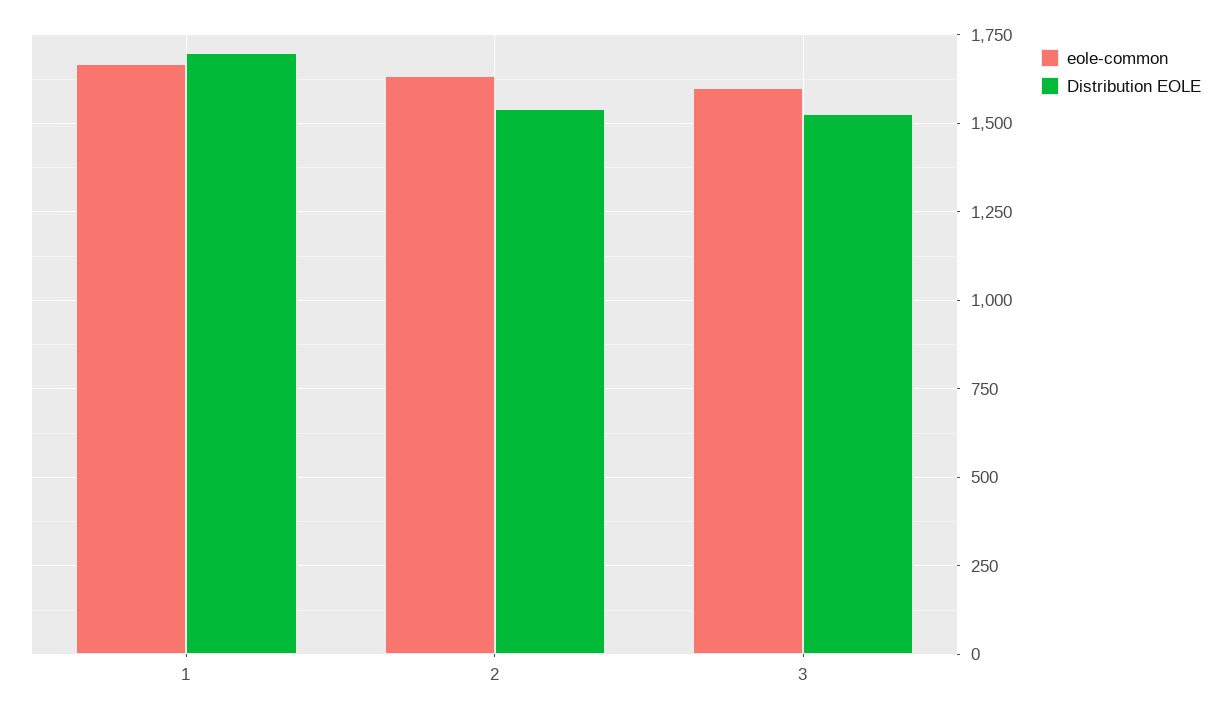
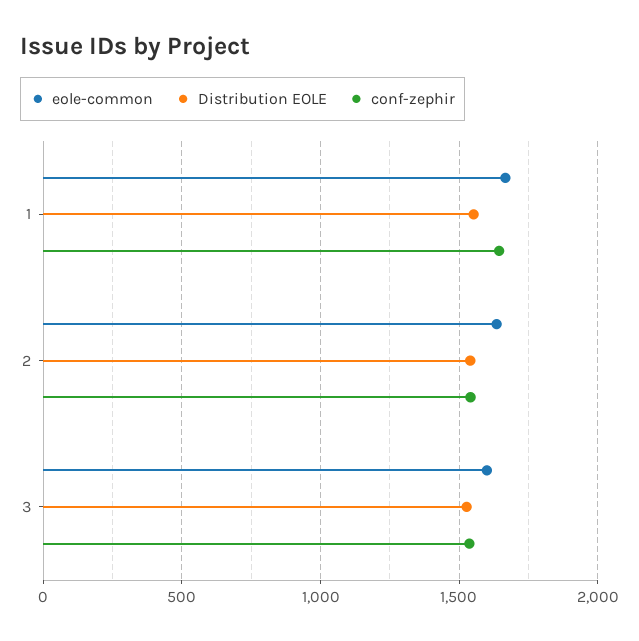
  {
    "eole-common": {
      "1": 1675,
      "2": 1625,
      "3": 1600
    },
    "Distribution EOLE": {
-     "1": 1700,
+     "1": 1550,
      "2": 1550,
      "3": 1525
-   }
+   },
+   "conf-zephir": {
+     "1": 1650,
+     "2": 1550,
+     "3": 1550
+   }
  }

